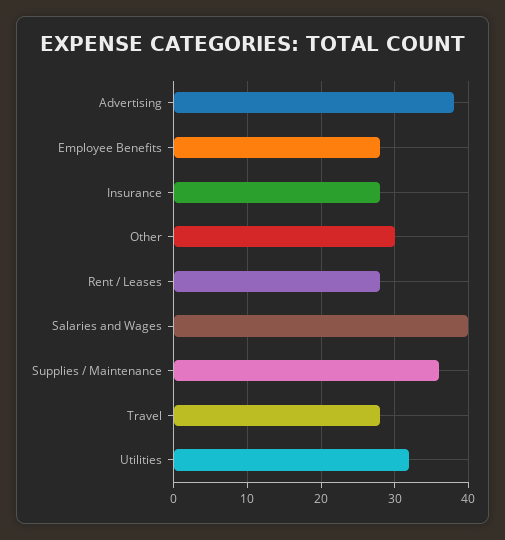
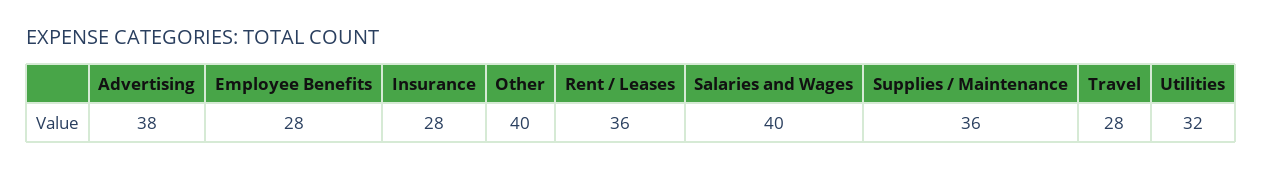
  {
    "Advertising": 38,
    "Employee Benefits": 28,
    "Insurance": 28,
-   "Other": 30,
+   "Other": 40,
-   "Rent / Leases": 28,
+   "Rent / Leases": 36,
    "Salaries and Wages": 40,
    "Supplies / Maintenance": 36,
    "Travel": 28,
    "Utilities": 32
  }

